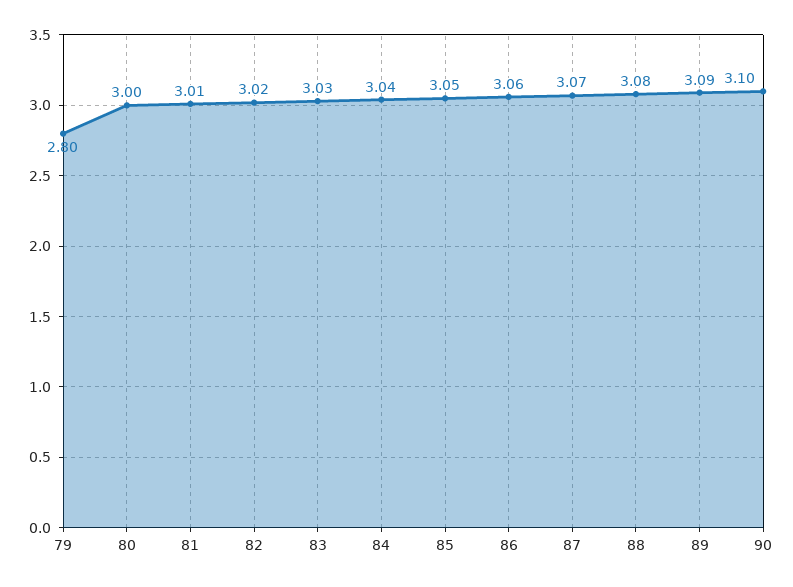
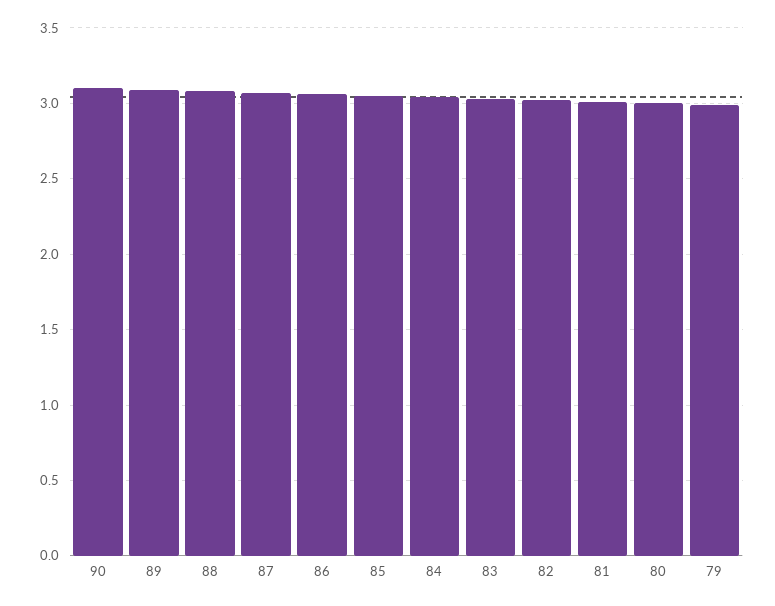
  {
-   "79": 2.8,
+   "79": 3,
    "80": 3,
    "81": 3.01,
    "82": 3.02,
    "83": 3.03,
    "84": 3.04,
    "85": 3.05,
    "86": 3.06,
    "87": 3.07,
    "88": 3.08,
    "89": 3.09,
    "90": 3.1
  }

